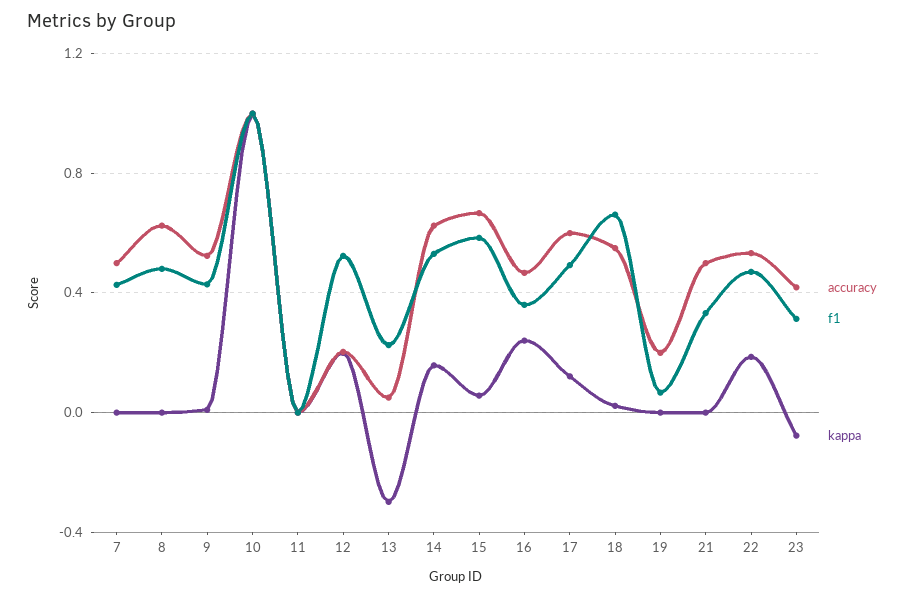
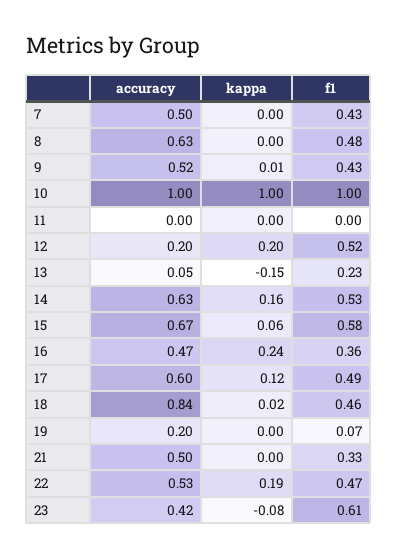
  {
    "accuracy": {
      "7": 0.5,
      "8": 0.63,
      "9": 0.52,
      "10": 1,
      "11": 0,
      "12": 0.2,
      "13": 0.05,
      "14": 0.63,
      "15": 0.67,
      "16": 0.47,
      "17": 0.6,
-     "18": 0.55,
+     "18": 0.84,
      "19": 0.2,
      "21": 0.5,
      "22": 0.53,
      "23": 0.42
    },
    "f1": {
      "7": 0.43,
      "8": 0.48,
      "9": 0.43,
      "10": 1,
      "11": 0,
      "12": 0.52,
      "13": 0.23,
      "14": 0.53,
      "15": 0.58,
      "16": 0.36,
      "17": 0.49,
-     "18": 0.65,
+     "18": 0.46,
      "19": 0.07,
      "21": 0.33,
      "22": 0.47,
-     "23": 0.3
+     "23": 0.61
    },
    "kappa": {
      "7": 0,
      "8": 0,
      "9": 0.01,
      "10": 1,
      "11": 0,
      "12": 0.2,
-     "13": -0.3,
+     "13": -0.15,
      "14": 0.16,
      "15": 0.06,
      "16": 0.24,
      "17": 0.12,
      "18": 0.02,
      "19": 0,
      "21": 0,
      "22": 0.19,
      "23": -0.08
    }
  }

